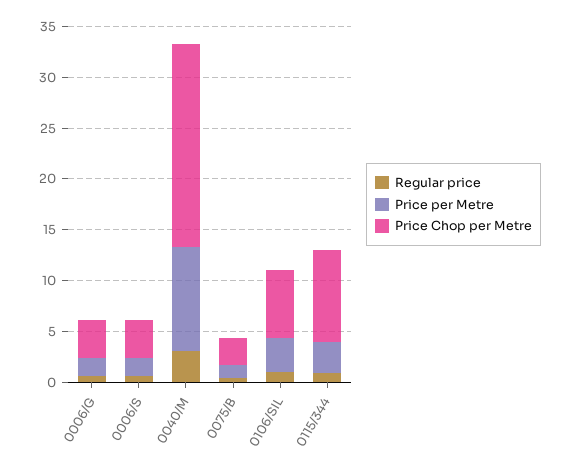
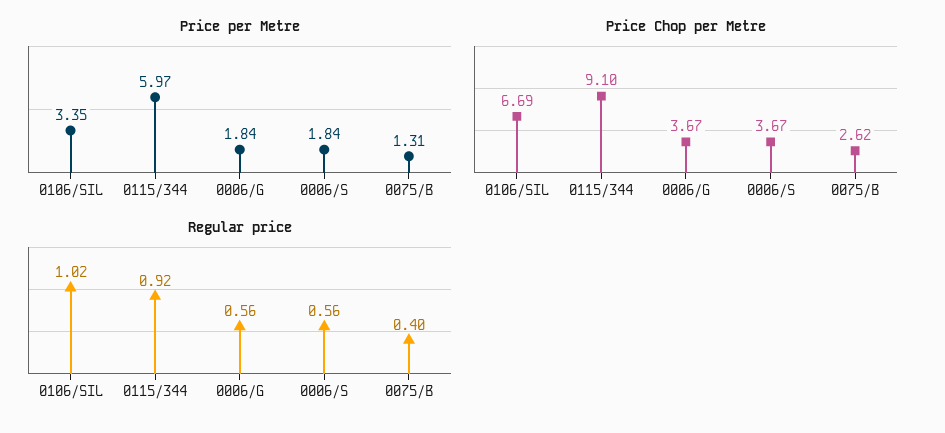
  {
    "Regular price": {
      "0006/G": 0.56,
      "0006/S": 0.56,
-     "0040/M": 3,
      "0075/B": 0.4,
      "0106/SIL": 1.02,
      "0115/344": 0.92
    },
    "Price per Metre": {
      "0006/G": 1.84,
      "0006/S": 1.84,
-     "0040/M": 10,
      "0075/B": 1.31,
      "0106/SIL": 3.35,
-     "0115/344": 3
+     "0115/344": 5.97
    },
    "Price Chop per Metre": {
      "0006/G": 3.67,
      "0006/S": 3.67,
-     "0040/M": 20,
      "0075/B": 2.62,
      "0106/SIL": 6.69,
      "0115/344": 9.1
    }
  }

